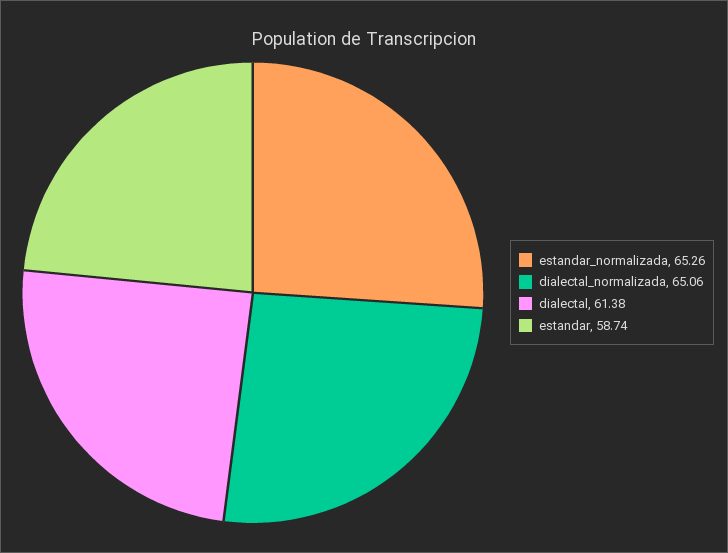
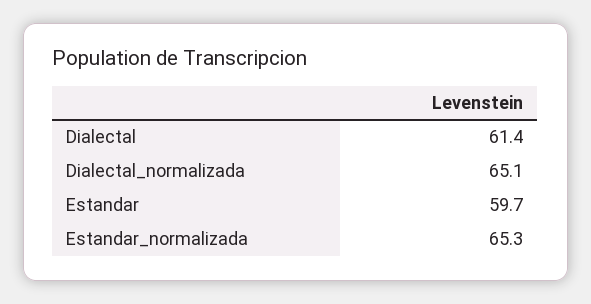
  {
    "estandar_normalizada": 65.26,
    "dialectal_normalizada": 65.06,
    "dialectal": 61.38,
-   "estandar": 58.74
+   "estandar": 59.7
  }

